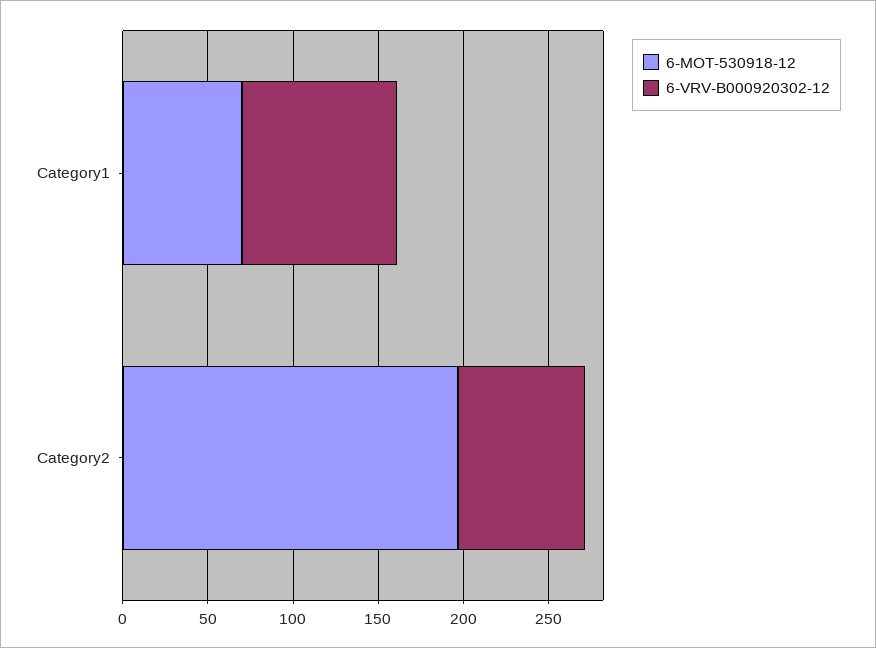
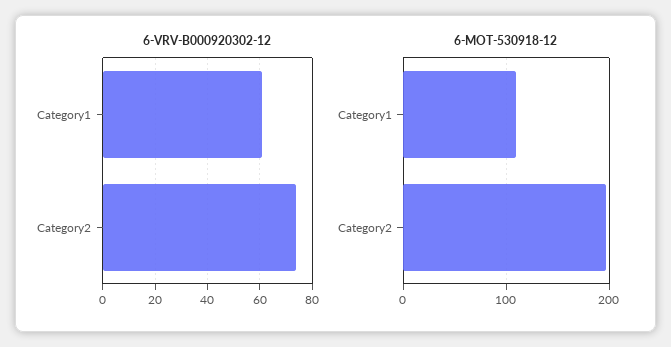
  {
    "6-MOT-530918-12": {
-     "Category1": 70,
+     "Category1": 110,
      "Category2": 200
    },
    "6-VRV-B000920302-12": {
-     "Category1": 90,
+     "Category1": 60,
      "Category2": 75
    }
  }

